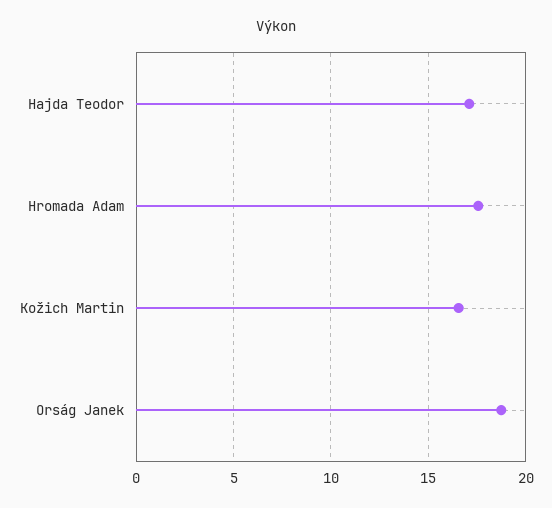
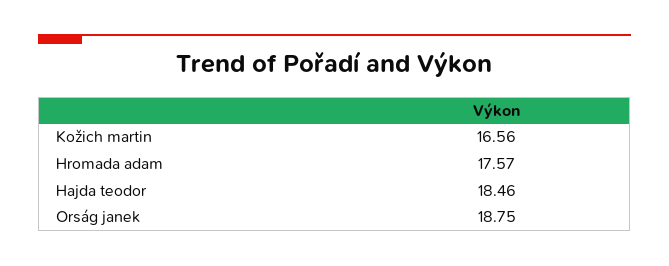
  {
-   "Hajda Teodor": 17,
+   "Hajda Teodor": 18.46,
    "Hromada Adam": 17.57,
    "Kožich Martin": 16.56,
    "Orság Janek": 18.75
  }

